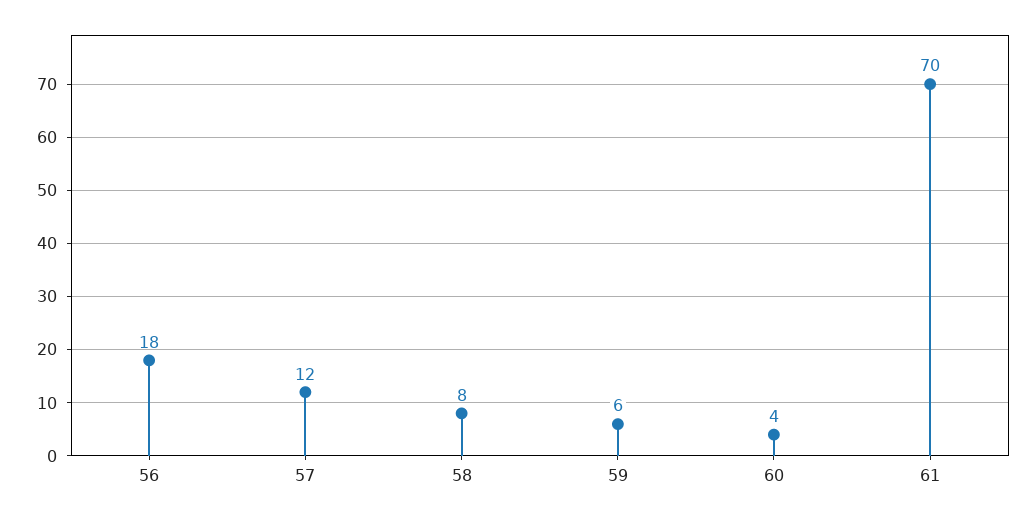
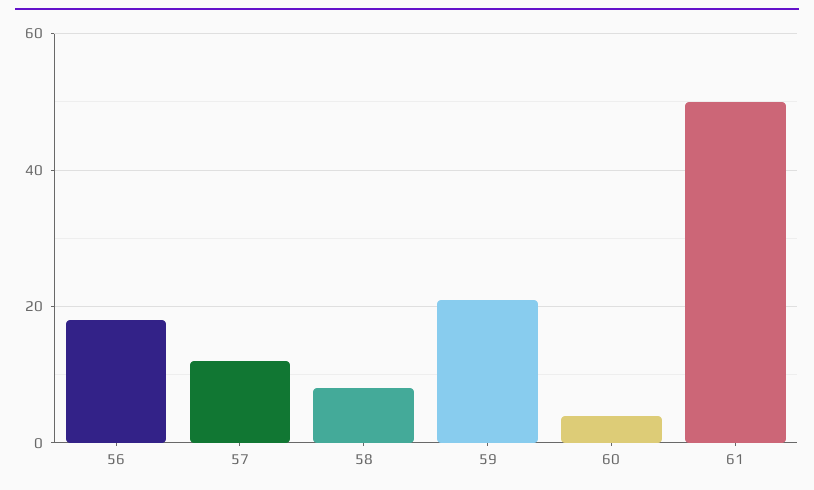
  {
    "56": 18,
    "57": 12,
    "58": 8,
-   "59": 6,
+   "59": 20,
    "60": 4,
-   "61": 70
+   "61": 50
  }

